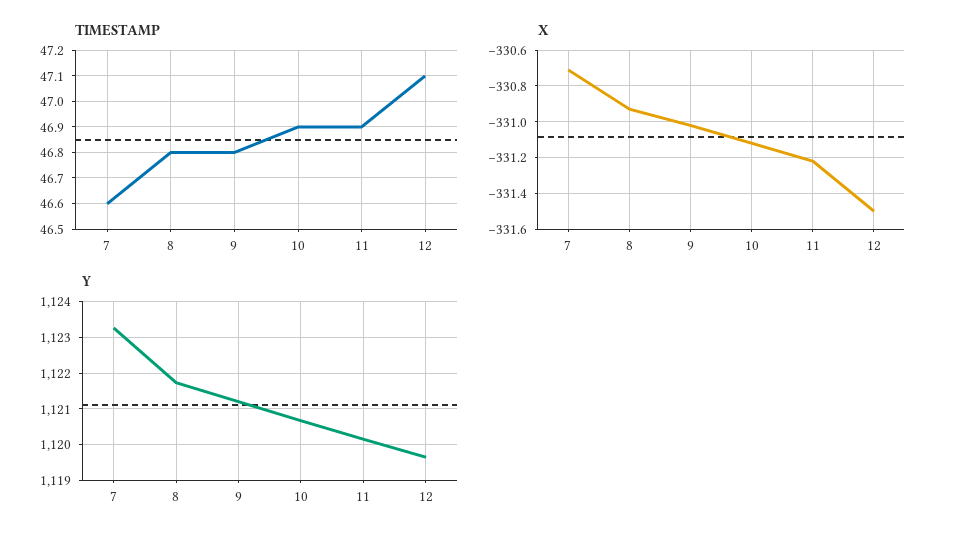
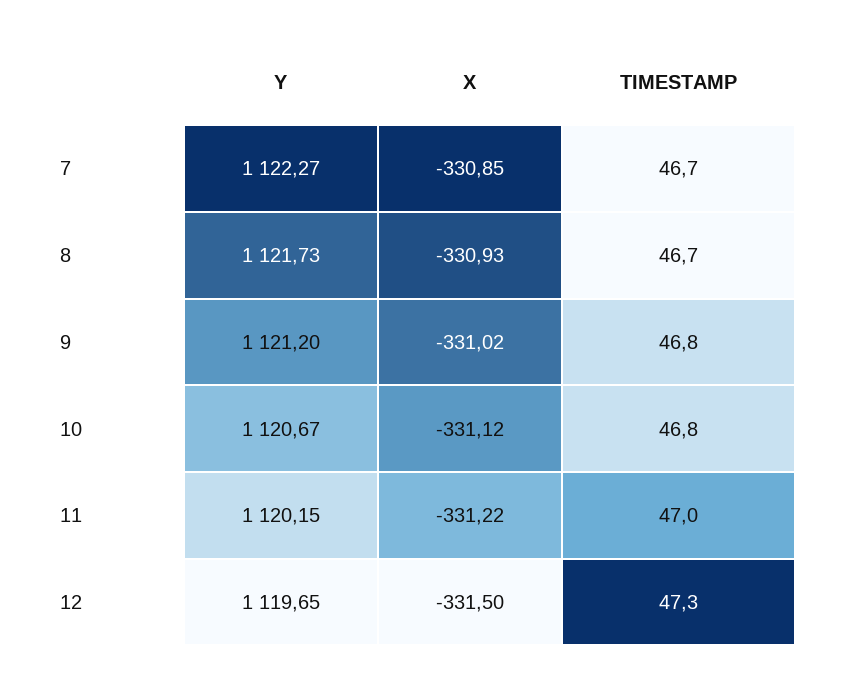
  {
    "TIMESTAMP": {
-     "7": 46.6,
+     "7": 46.7,
-     "8": 46.8,
+     "8": 46.7,
      "9": 46.8,
-     "10": 46.9,
+     "10": 46.8,
-     "11": 46.9,
+     "11": 47,
-     "12": 47.1
+     "12": 47.3
    },
    "X": {
-     "7": -330.7,
+     "7": -330.85,
      "8": -330.93,
      "9": -331.02,
      "10": -331.12,
      "11": -331.22,
      "12": -331.5
    },
    "Y": {
-     "7": 1123.2,
+     "7": 1122.27,
      "8": 1121.73,
      "9": 1121.2,
      "10": 1120.67,
      "11": 1120.15,
      "12": 1119.65
    }
  }

